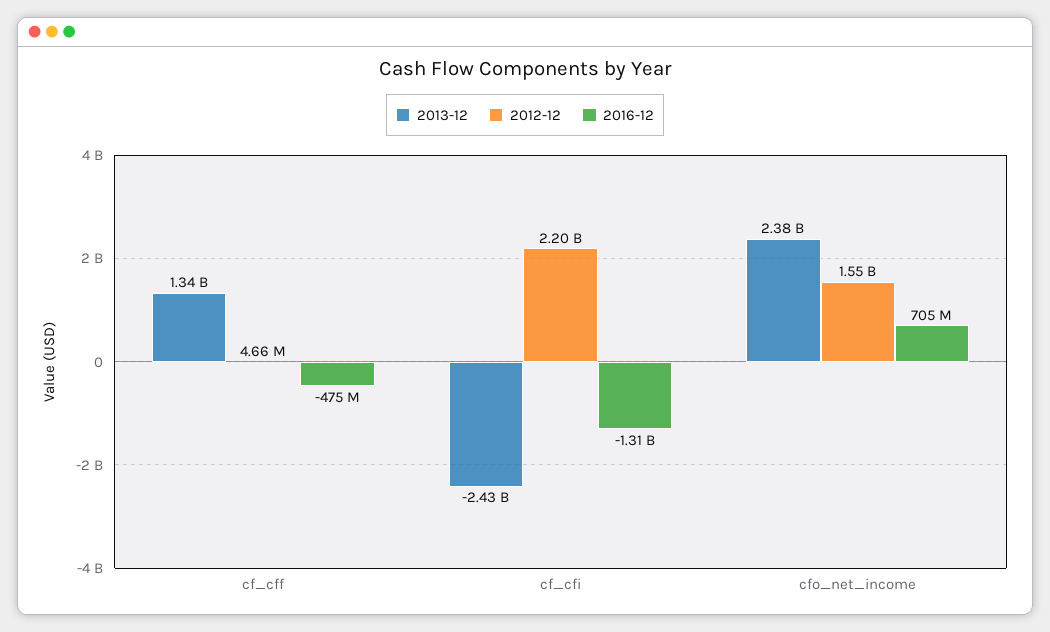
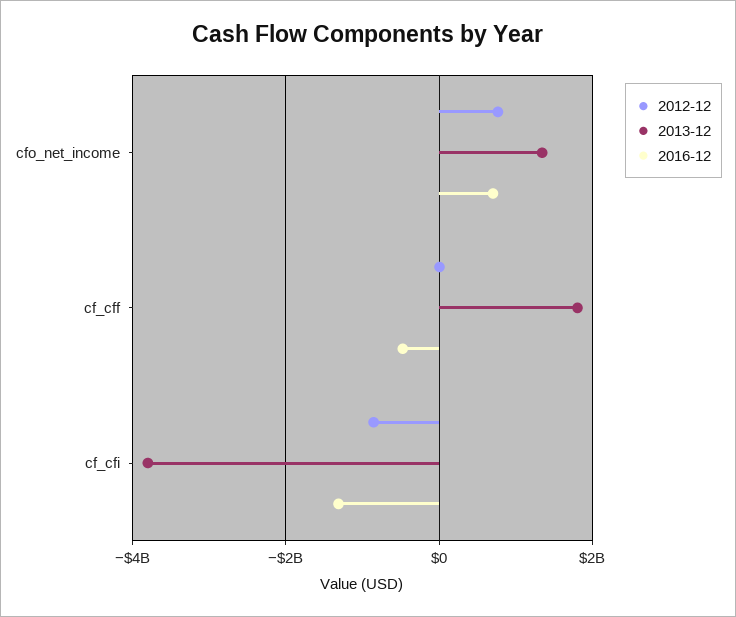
  {
    "2013-12": {
-     "cf_cff": 1340000000,
+     "cf_cff": 1800000000,
-     "cf_cfi": -2430000000,
+     "cf_cfi": -3800000000,
-     "cfo_net_income": 2380000000
+     "cfo_net_income": 1400000000
    },
    "2012-12": {
      "cf_cff": 4660000,
-     "cf_cfi": 2200000000,
+     "cf_cfi": -800000000,
-     "cfo_net_income": 1550000000
+     "cfo_net_income": 800000000
    },
    "2016-12": {
      "cf_cff": -475000000,
      "cf_cfi": -1310000000,
      "cfo_net_income": 705000000
    }
  }

